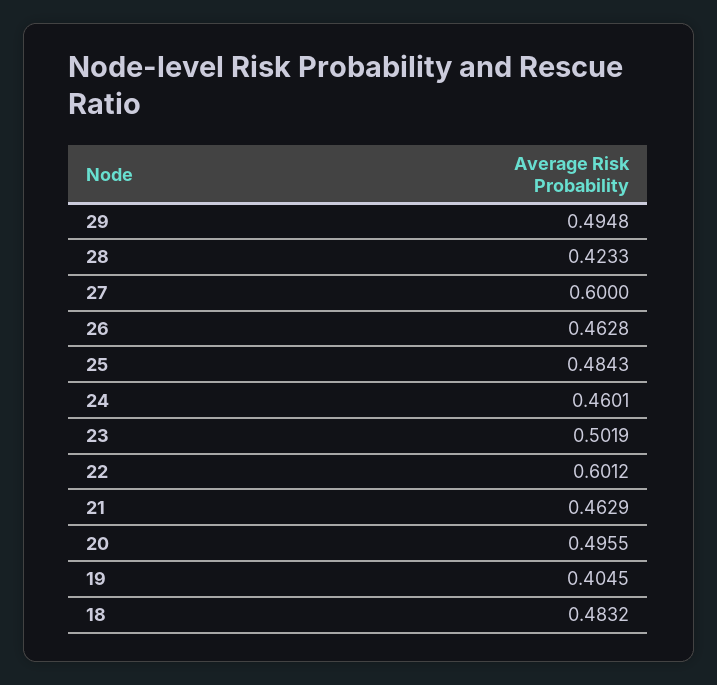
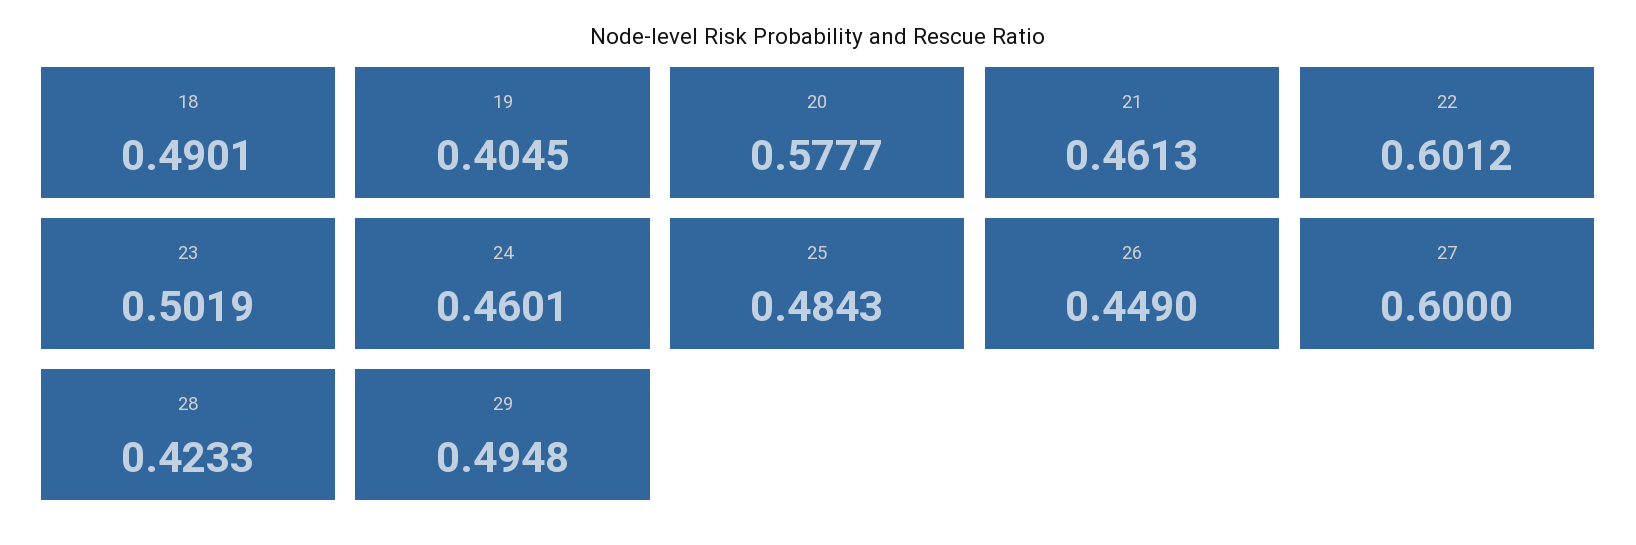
  {
    "29": 0.4948,
    "28": 0.4233,
    "27": 0.6,
-   "26": 0.4628,
+   "26": 0.449,
    "25": 0.4843,
    "24": 0.4601,
    "23": 0.5019,
    "22": 0.6012,
-   "21": 0.4629,
+   "21": 0.4613,
-   "20": 0.4955,
+   "20": 0.5777,
    "19": 0.4045,
-   "18": 0.4832
+   "18": 0.4901
  }

